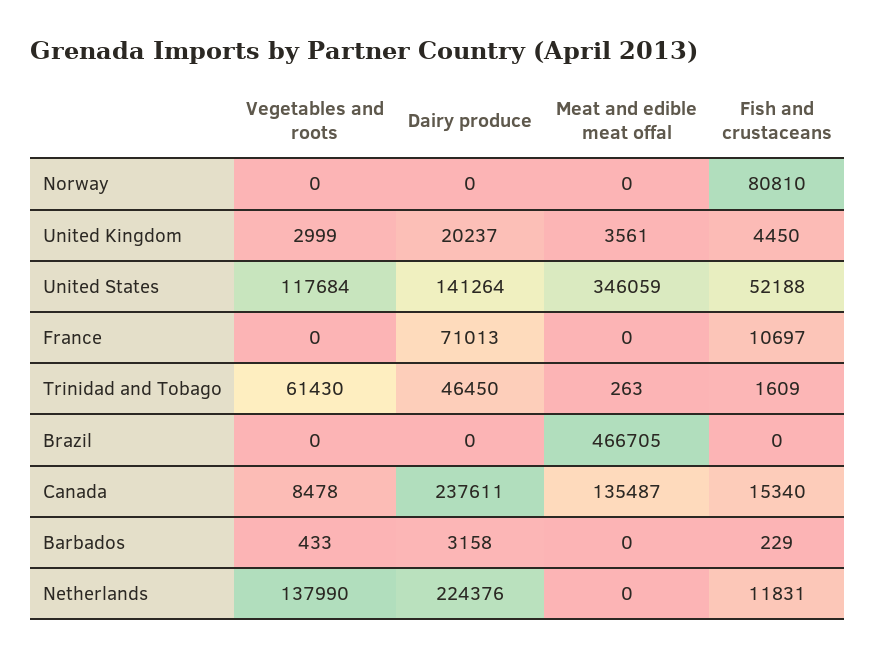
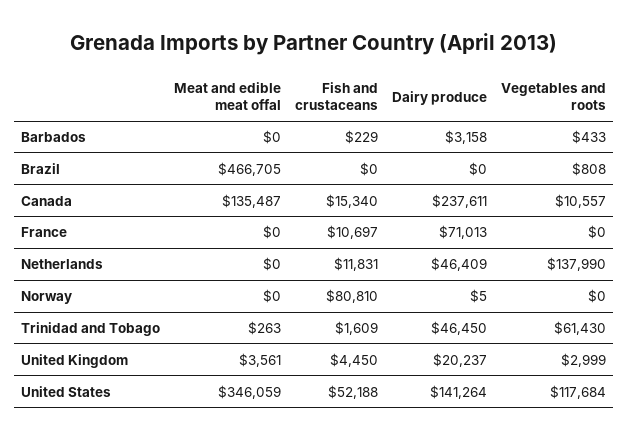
  {
    "Vegetables and roots": {
      "Norway": 0,
      "United Kingdom": 2999,
      "United States": 117684,
      "France": 0,
      "Trinidad and Tobago": 61430,
-     "Brazil": 0,
+     "Brazil": 808,
-     "Canada": 8478,
+     "Canada": 10557,
      "Barbados": 433,
      "Netherlands": 137990
    },
    "Dairy produce": {
-     "Norway": 0,
+     "Norway": 5,
      "United Kingdom": 20237,
      "United States": 141264,
      "France": 71013,
      "Trinidad and Tobago": 46450,
      "Brazil": 0,
      "Canada": 237611,
      "Barbados": 3158,
-     "Netherlands": 224376
+     "Netherlands": 46409
    },
    "Meat and edible meat offal": {
      "Norway": 0,
      "United Kingdom": 3561,
      "United States": 346059,
      "France": 0,
      "Trinidad and Tobago": 263,
      "Brazil": 466705,
      "Canada": 135487,
      "Barbados": 0,
      "Netherlands": 0
    },
    "Fish and crustaceans": {
      "Norway": 80810,
      "United Kingdom": 4450,
      "United States": 52188,
      "France": 10697,
      "Trinidad and Tobago": 1609,
      "Brazil": 0,
      "Canada": 15340,
      "Barbados": 229,
      "Netherlands": 11831
    }
  }

